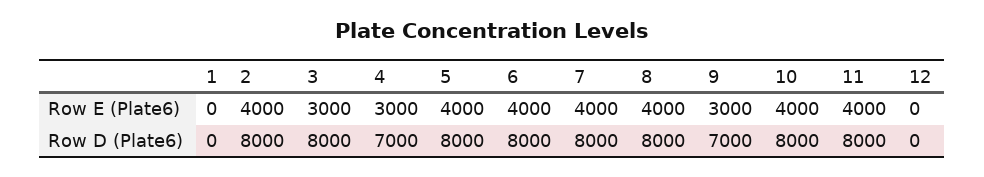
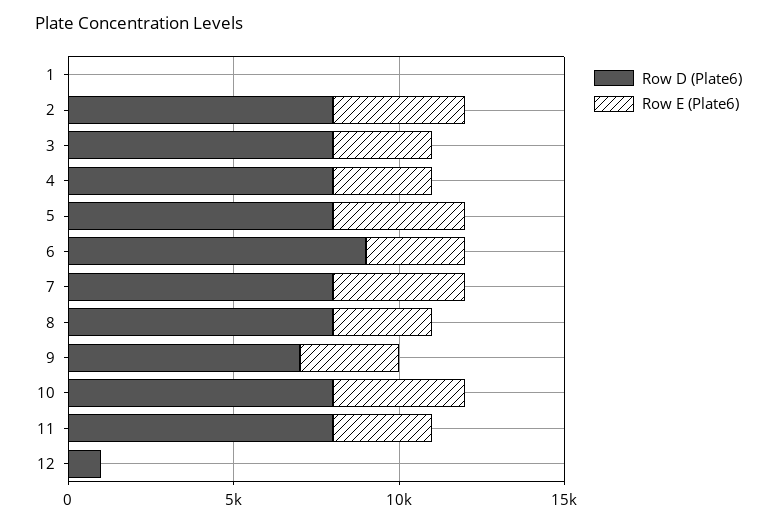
  {
    "Row E (Plate6)": {
      "1": 0,
      "2": 4000,
      "3": 3000,
      "4": 3000,
      "5": 4000,
-     "6": 4000,
+     "6": 3000,
      "7": 4000,
-     "8": 4000,
+     "8": 3000,
      "9": 3000,
      "10": 4000,
-     "11": 4000,
+     "11": 3000,
      "12": 0
    },
    "Row D (Plate6)": {
      "1": 0,
      "2": 8000,
      "3": 8000,
-     "4": 7000,
+     "4": 8000,
      "5": 8000,
-     "6": 8000,
+     "6": 9000,
      "7": 8000,
      "8": 8000,
      "9": 7000,
      "10": 8000,
      "11": 8000,
-     "12": 0
+     "12": 1000
    }
  }

